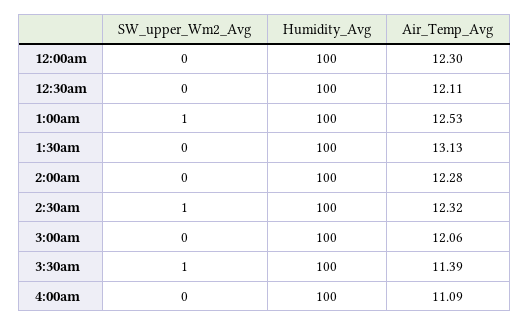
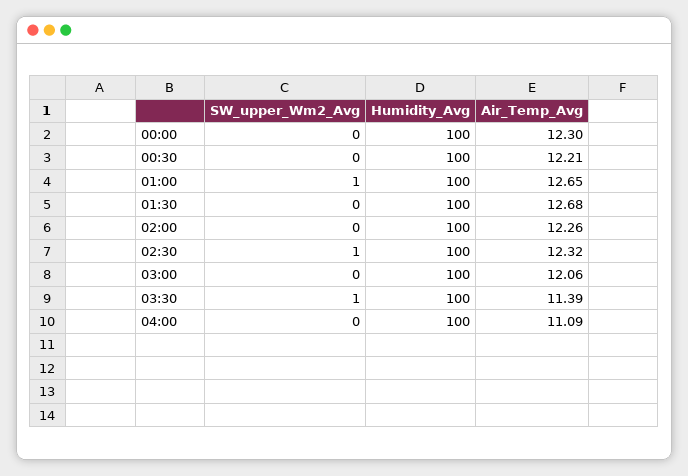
  {
    "SW_upper_Wm2_Avg": {
      "12:00am": 0,
      "12:30am": 0,
      "1:00am": 1,
      "1:30am": 0,
      "2:00am": 0,
      "2:30am": 1,
      "3:00am": 0,
      "3:30am": 1,
      "4:00am": 0
    },
    "Humidity_Avg": {
      "12:00am": 100,
      "12:30am": 100,
      "1:00am": 100,
      "1:30am": 100,
      "2:00am": 100,
      "2:30am": 100,
      "3:00am": 100,
      "3:30am": 100,
      "4:00am": 100
    },
    "Air_Temp_Avg": {
      "12:00am": 12.3,
-     "12:30am": 12.11,
+     "12:30am": 12.21,
-     "1:00am": 12.53,
+     "1:00am": 12.65,
-     "1:30am": 13.13,
+     "1:30am": 12.68,
-     "2:00am": 12.28,
+     "2:00am": 12.26,
      "2:30am": 12.32,
      "3:00am": 12.06,
      "3:30am": 11.39,
      "4:00am": 11.09
    }
  }

